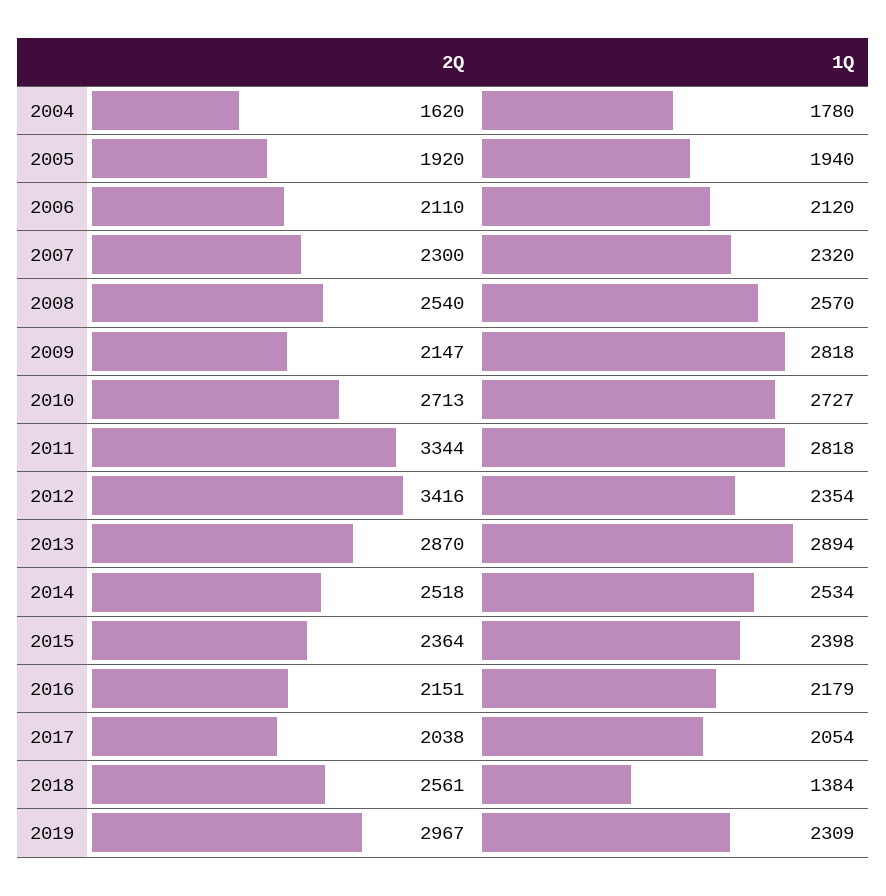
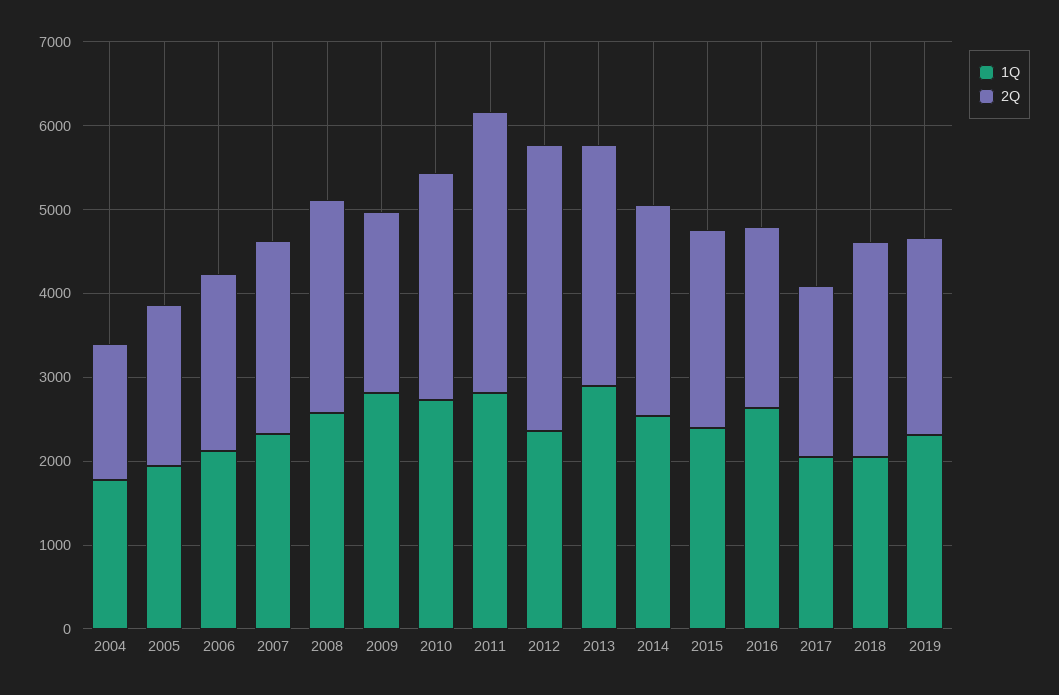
  {
    "2Q": {
      "2004": 1620,
      "2005": 1920,
      "2006": 2110,
      "2007": 2300,
      "2008": 2540,
      "2009": 2147,
      "2010": 2713,
      "2011": 3344,
      "2012": 3416,
      "2013": 2870,
      "2014": 2518,
      "2015": 2364,
      "2016": 2151,
      "2017": 2038,
      "2018": 2561,
-     "2019": 2967
+     "2019": 2400
    },
    "1Q": {
      "2004": 1780,
      "2005": 1940,
      "2006": 2120,
      "2007": 2320,
      "2008": 2570,
      "2009": 2818,
      "2010": 2727,
      "2011": 2818,
      "2012": 2354,
      "2013": 2894,
      "2014": 2534,
      "2015": 2398,
-     "2016": 2179,
+     "2016": 2600,
      "2017": 2054,
-     "2018": 1384,
+     "2018": 2000,
      "2019": 2309
    }
  }

